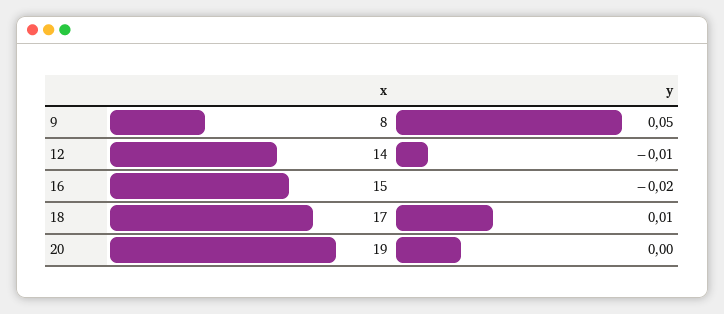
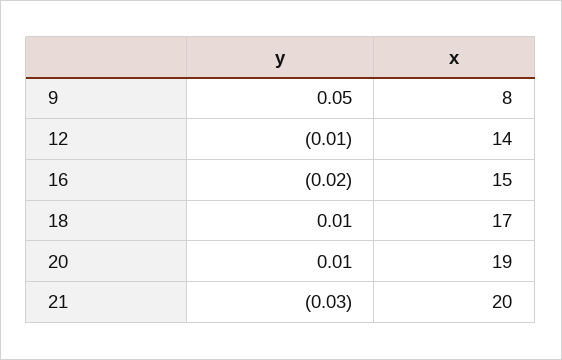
  {
    "x": {
      "9": 8,
      "12": 14,
      "16": 15,
      "18": 17,
-     "20": 19
+     "20": 19,
+     "21": 20
    },
    "y": {
      "9": 0.05,
      "12": -0.01,
      "16": -0.02,
      "18": 0.01,
-     "20": 0
+     "20": 0.01,
+     "21": -0.03
    }
  }

